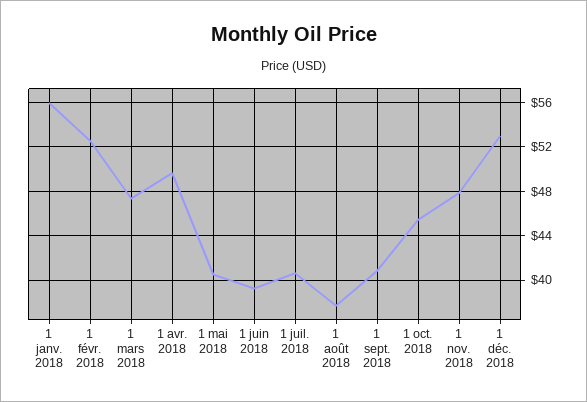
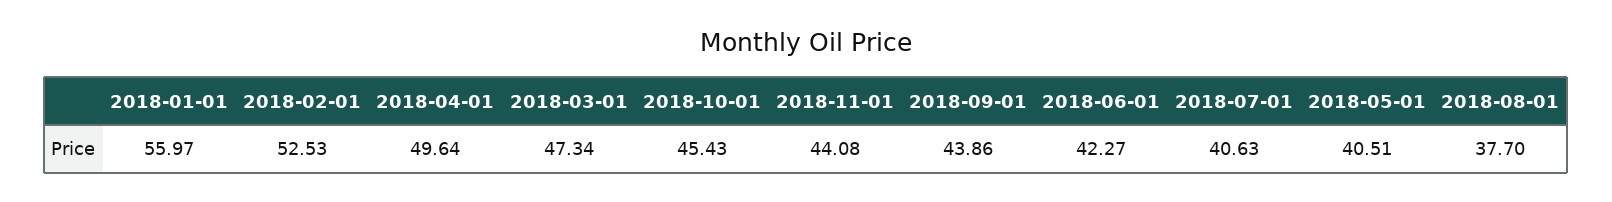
  {
    "1 janv. 2018": 55.97,
    "1 févr. 2018": 52.53,
    "1 mars 2018": 47.34,
    "1 avr. 2018": 49.64,
    "1 mai 2018": 40.51,
-   "1 juin 2018": 39,
+   "1 juin 2018": 42.27,
    "1 juil. 2018": 40.63,
    "1 août 2018": 37.7,
-   "1 sept. 2018": 41,
+   "1 sept. 2018": 43.86,
    "1 oct. 2018": 45.43,
-   "1 nov. 2018": 48,
+   "1 nov. 2018": 44.08
-   "1 déc. 2018": 53
  }

